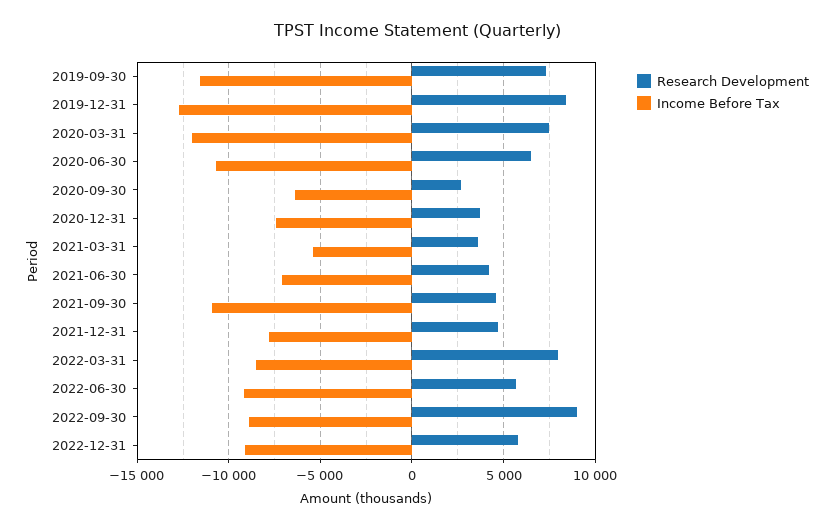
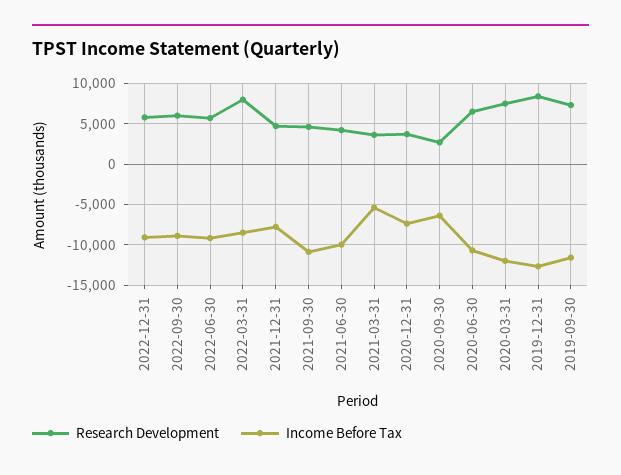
  {
    "Research Development": {
      "2019-09-30": 7500,
      "2019-12-31": 8500,
      "2020-03-31": 7500,
      "2020-06-30": 6500,
      "2020-09-30": 2500,
      "2020-12-31": 3500,
      "2021-03-31": 3500,
      "2021-06-30": 4000,
      "2021-09-30": 4500,
      "2021-12-31": 4500,
      "2022-03-31": 8000,
      "2022-06-30": 5500,
-     "2022-09-30": 9000,
+     "2022-09-30": 6000,
      "2022-12-31": 6000
    },
    "Income Before Tax": {
      "2019-09-30": -11500,
      "2019-12-31": -12500,
      "2020-03-31": -12000,
      "2020-06-30": -10500,
      "2020-09-30": -6500,
      "2020-12-31": -7500,
      "2021-03-31": -5500,
-     "2021-06-30": -7000,
+     "2021-06-30": -10000,
      "2021-09-30": -11000,
      "2021-12-31": -8000,
      "2022-03-31": -8500,
      "2022-06-30": -9000,
      "2022-09-30": -9000,
      "2022-12-31": -9000
    }
  }

